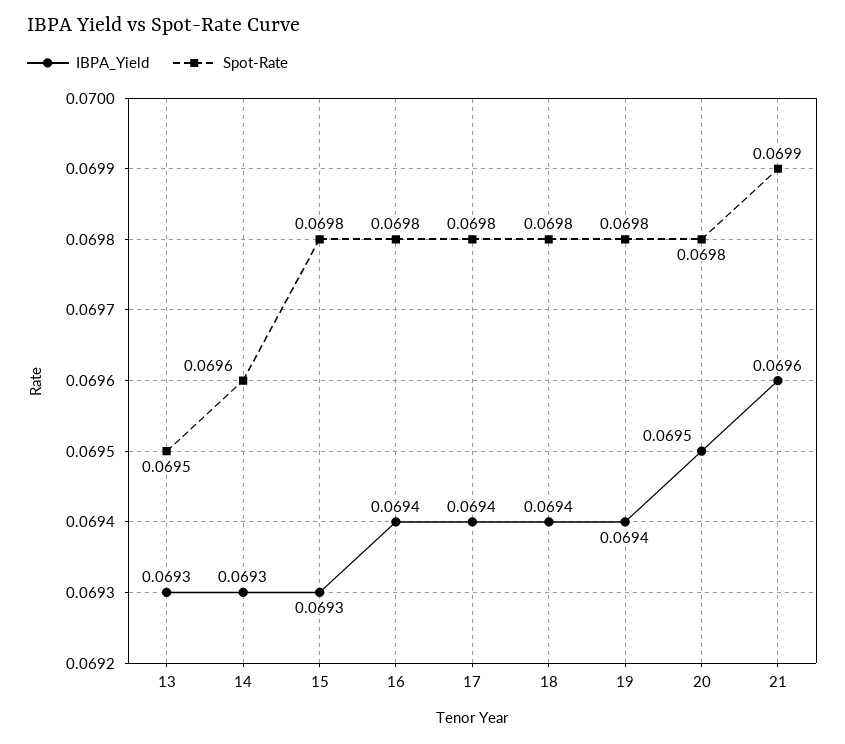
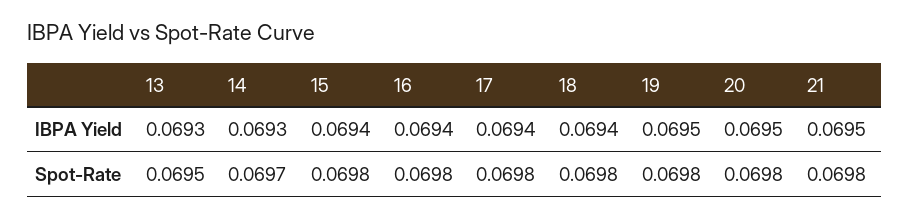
  {
    "IBPA_Yield": {
      "13": 0.0693,
      "14": 0.0693,
-     "15": 0.0693,
+     "15": 0.0694,
      "16": 0.0694,
      "17": 0.0694,
      "18": 0.0694,
-     "19": 0.0694,
+     "19": 0.0695,
      "20": 0.0695,
-     "21": 0.0696
+     "21": 0.0695
    },
    "Spot-Rate": {
      "13": 0.0695,
-     "14": 0.0696,
+     "14": 0.0697,
      "15": 0.0698,
      "16": 0.0698,
      "17": 0.0698,
      "18": 0.0698,
      "19": 0.0698,
      "20": 0.0698,
-     "21": 0.0699
+     "21": 0.0698
    }
  }

